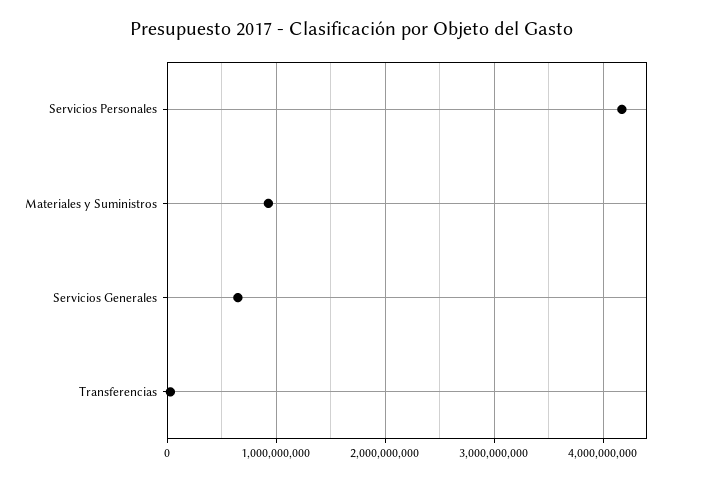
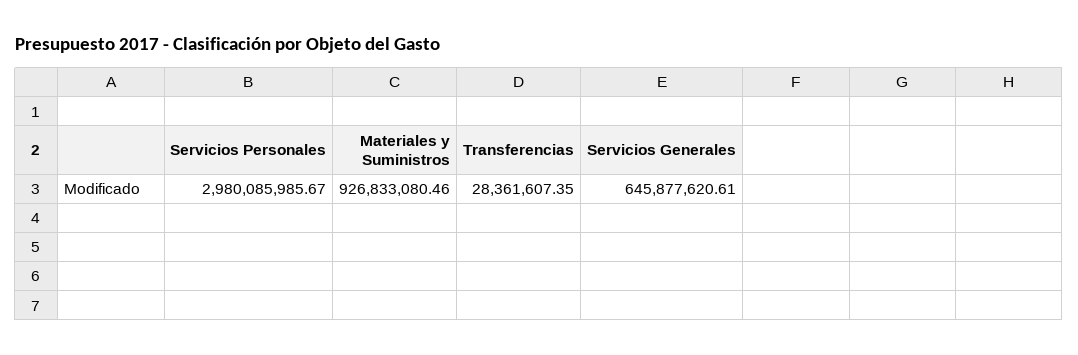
  {
-   "Servicios Personales": 4200000000,
+   "Servicios Personales": 2980085985.67,
    "Materiales y Suministros": 926833080.46,
    "Servicios Generales": 645877620.61,
    "Transferencias": 28361607.35
  }

